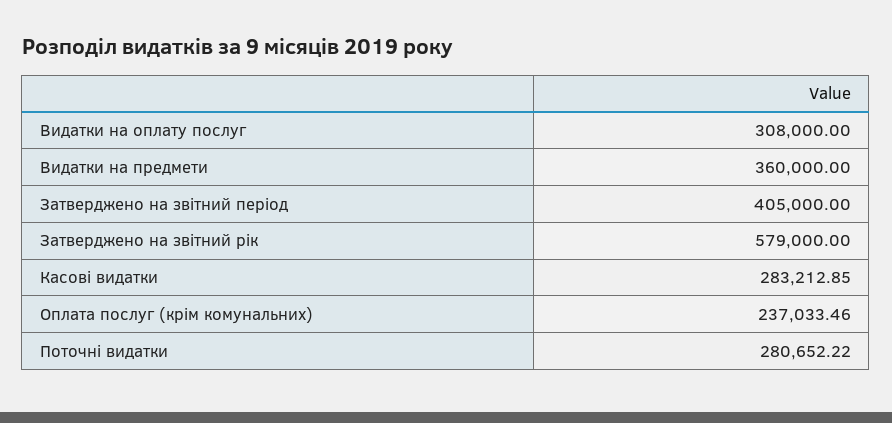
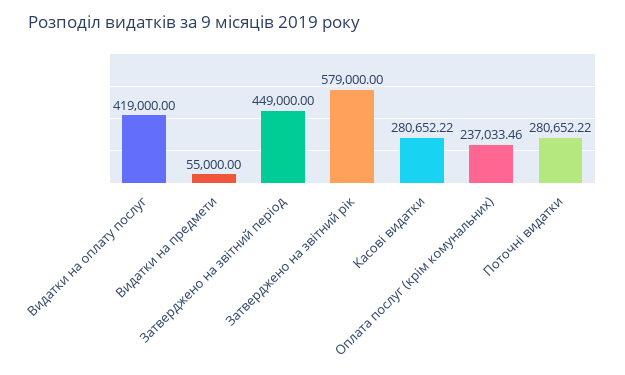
  {
-   "Видатки на оплату послуг": 308000,
+   "Видатки на оплату послуг": 419000,
-   "Видатки на предмети": 360000,
+   "Видатки на предмети": 55000,
-   "Затверджено на звітний період": 405000,
+   "Затверджено на звітний період": 449000,
    "Затверджено на звітний рік": 579000,
-   "Касові видатки": 283212.85,
+   "Касові видатки": 280652.22,
    "Оплата послуг (крім комунальних)": 237033.46,
    "Поточні видатки": 280652.22
  }

